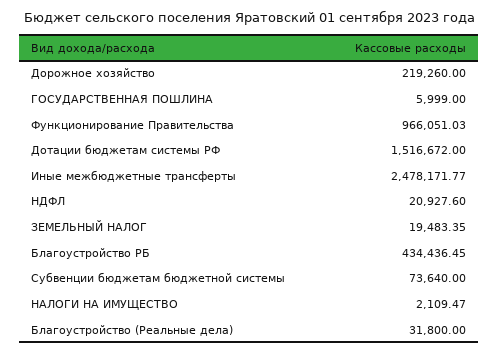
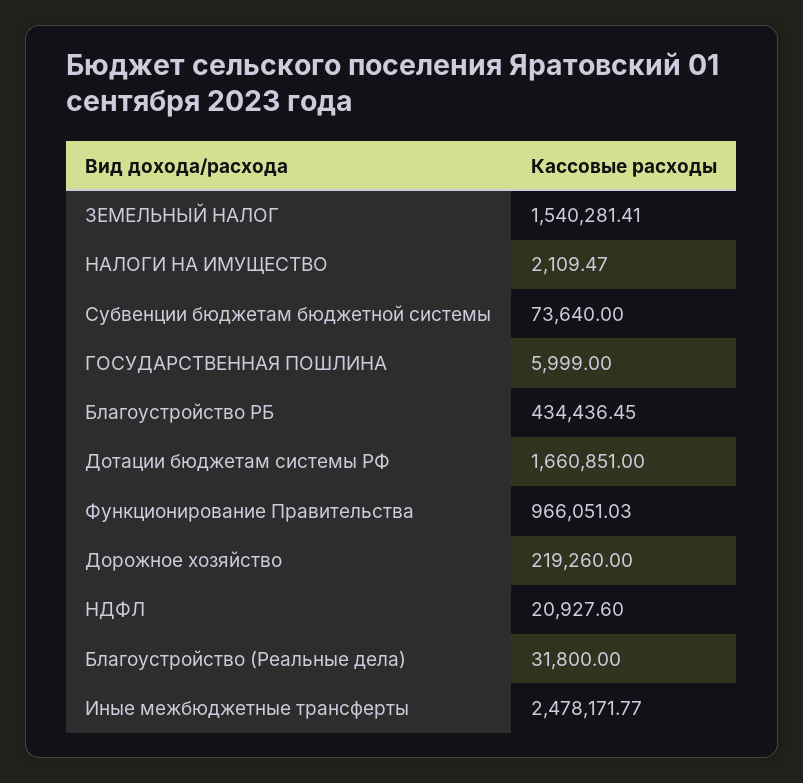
  {
    "Дорожное хозяйство": 219260,
    "ГОСУДАРСТВЕННАЯ ПОШЛИНА": 5999,
    "Функционирование Правительства": 966051.03,
-   "Дотации бюджетам системы РФ": 1516672,
+   "Дотации бюджетам системы РФ": 1660851,
    "Иные межбюджетные трансферты": 2478171.77,
    "НДФЛ": 20927.6,
-   "ЗЕМЕЛЬНЫЙ НАЛОГ": 19483.35,
+   "ЗЕМЕЛЬНЫЙ НАЛОГ": 1540281.41,
    "Благоустройство РБ": 434436.45,
    "Субвенции бюджетам бюджетной системы": 73640,
    "НАЛОГИ НА ИМУЩЕСТВО": 2109.47,
    "Благоустройство (Реальные дела)": 31800
  }

